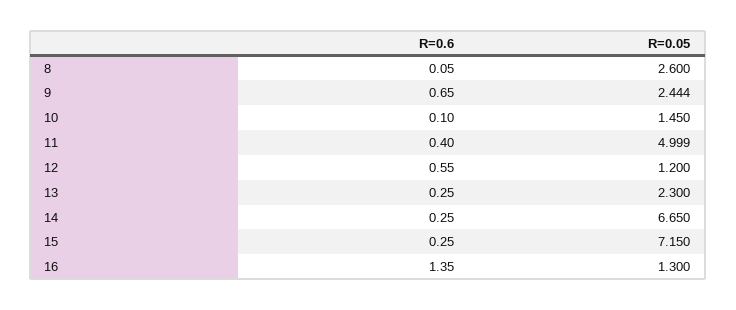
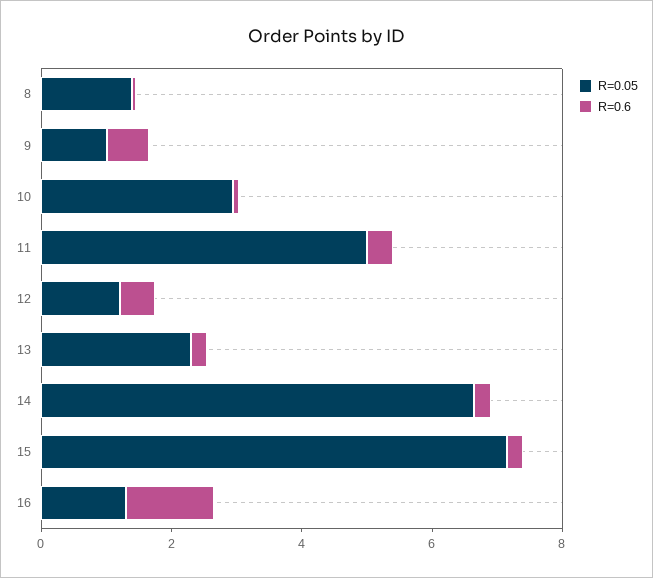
  {
    "R=0.6": {
      "8": 0.05,
      "9": 0.65,
      "10": 0.1,
      "11": 0.4,
      "12": 0.55,
      "13": 0.25,
      "14": 0.25,
      "15": 0.25,
      "16": 1.35
    },
    "R=0.05": {
-     "8": 2.6,
+     "8": 1.5,
-     "9": 2.444,
+     "9": 1,
-     "10": 1.45,
+     "10": 3,
      "11": 4.999,
      "12": 1.2,
      "13": 2.3,
      "14": 6.65,
      "15": 7.15,
      "16": 1.3
    }
  }

